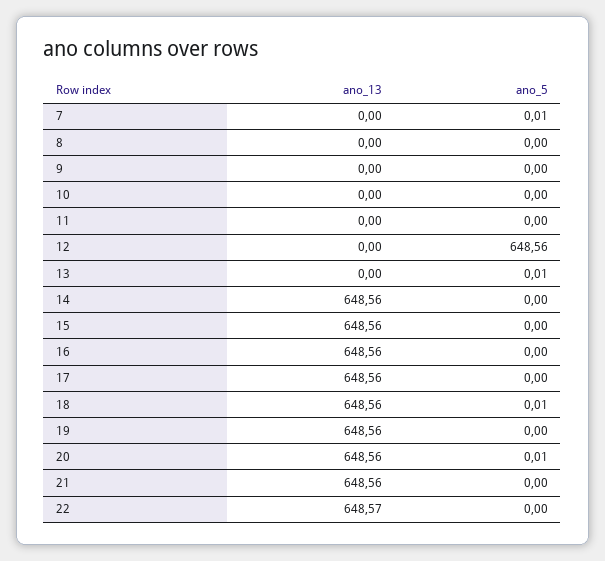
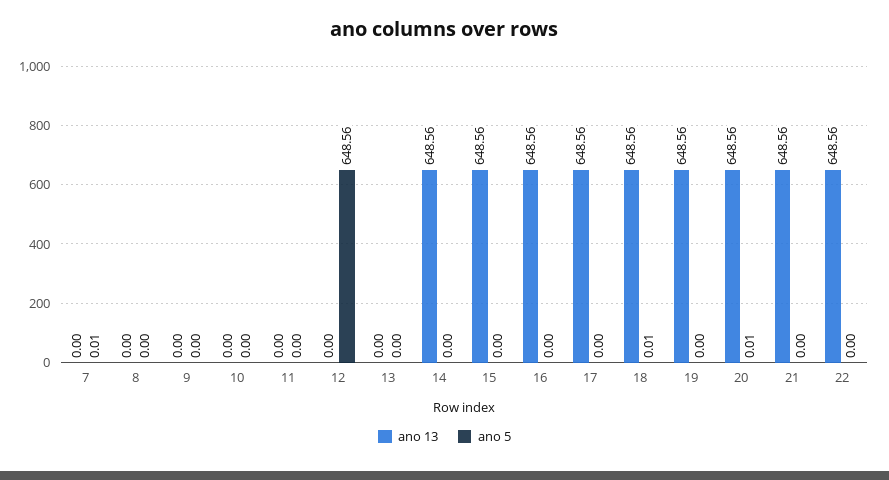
  {
    "ano_13": {
      "7": 0,
      "8": 0,
      "9": 0,
      "10": 0,
      "11": 0,
      "12": 0,
      "13": 0,
      "14": 648.56,
      "15": 648.56,
      "16": 648.56,
      "17": 648.56,
      "18": 648.56,
      "19": 648.56,
      "20": 648.56,
      "21": 648.56,
-     "22": 648.57
+     "22": 648.56
    },
    "ano_5": {
      "7": 0.01,
      "8": 0,
      "9": 0,
      "10": 0,
      "11": 0,
      "12": 648.56,
-     "13": 0.01,
+     "13": 0,
      "14": 0,
      "15": 0,
      "16": 0,
      "17": 0,
      "18": 0.01,
      "19": 0,
      "20": 0.01,
      "21": 0,
      "22": 0
    }
  }

